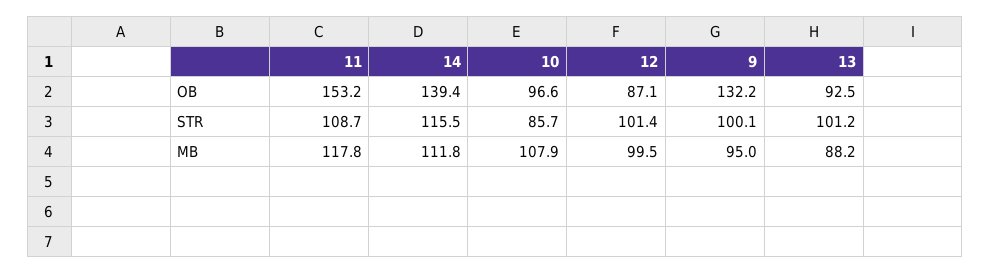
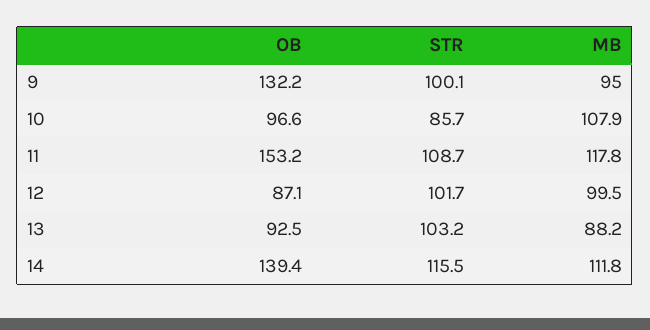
  {
    "11": {
      "OB": 153.2,
      "STR": 108.7,
      "MB": 117.8
    },
    "14": {
      "OB": 139.4,
      "STR": 115.5,
      "MB": 111.8
    },
    "10": {
      "OB": 96.6,
      "STR": 85.7,
      "MB": 107.9
    },
    "12": {
      "OB": 87.1,
-     "STR": 101.4,
+     "STR": 101.7,
      "MB": 99.5
    },
    "9": {
      "OB": 132.2,
      "STR": 100.1,
      "MB": 95
    },
    "13": {
      "OB": 92.5,
-     "STR": 101.2,
+     "STR": 103.2,
      "MB": 88.2
    }
  }

